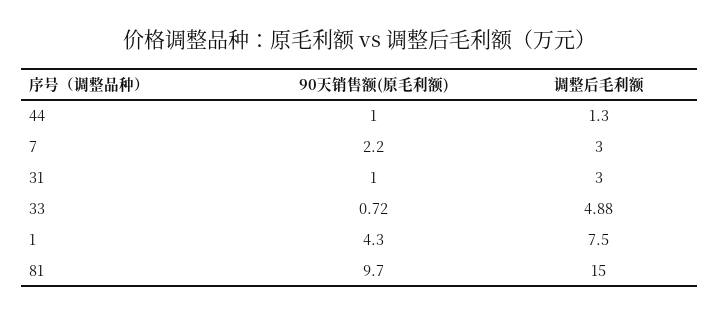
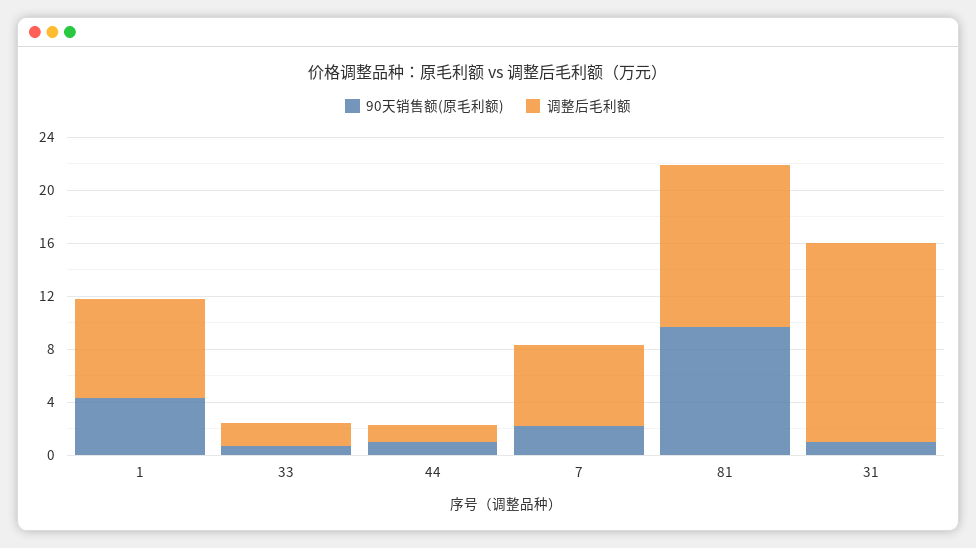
  {
    "90天销售额(原毛利额)": {
      "44": 1,
      "7": 2.2,
      "31": 1,
      "33": 0.72,
      "1": 4.3,
      "81": 9.7
    },
    "调整后毛利额": {
      "44": 1.3,
-     "7": 3,
+     "7": 6,
-     "31": 3,
+     "31": 15,
-     "33": 4.88,
+     "33": 2,
      "1": 7.5,
-     "81": 15
+     "81": 12
    }
  }

